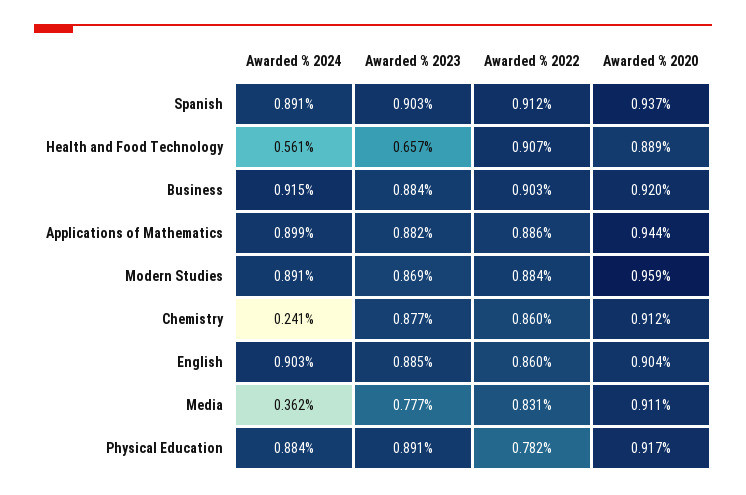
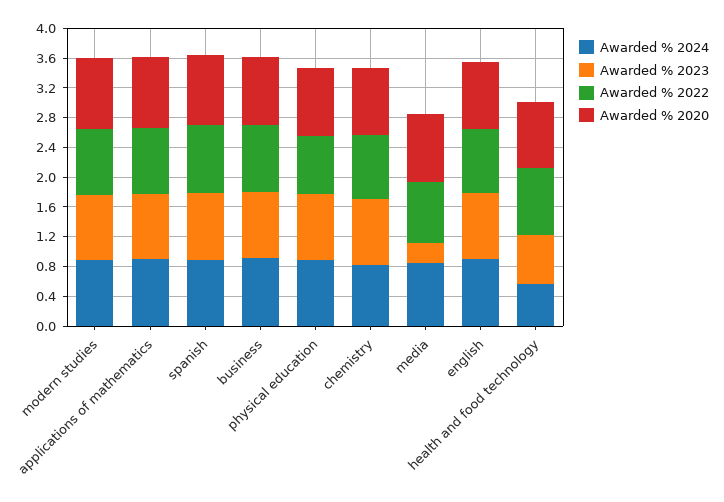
  {
    "Awarded % 2024": {
      "Spanish": 0.891,
      "Health and Food Technology": 0.561,
      "Business": 0.915,
      "Applications of Mathematics": 0.899,
      "Modern Studies": 0.891,
-     "Chemistry": 0.241,
+     "Chemistry": 0.8,
      "English": 0.903,
-     "Media": 0.362,
+     "Media": 0.8,
      "Physical Education": 0.884
    },
    "Awarded % 2023": {
      "Spanish": 0.903,
      "Health and Food Technology": 0.657,
      "Business": 0.884,
      "Applications of Mathematics": 0.882,
      "Modern Studies": 0.869,
      "Chemistry": 0.877,
      "English": 0.885,
-     "Media": 0.777,
+     "Media": 0.2,
      "Physical Education": 0.891
    },
    "Awarded % 2022": {
      "Spanish": 0.912,
      "Health and Food Technology": 0.907,
      "Business": 0.903,
      "Applications of Mathematics": 0.886,
      "Modern Studies": 0.884,
      "Chemistry": 0.86,
      "English": 0.86,
      "Media": 0.831,
      "Physical Education": 0.782
    },
    "Awarded % 2020": {
      "Spanish": 0.937,
      "Health and Food Technology": 0.889,
      "Business": 0.92,
      "Applications of Mathematics": 0.944,
      "Modern Studies": 0.959,
      "Chemistry": 0.912,
      "English": 0.904,
      "Media": 0.911,
      "Physical Education": 0.917
    }
  }

